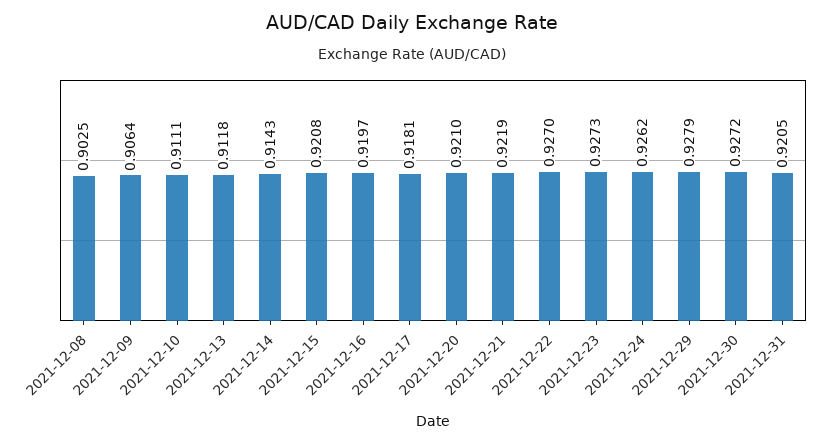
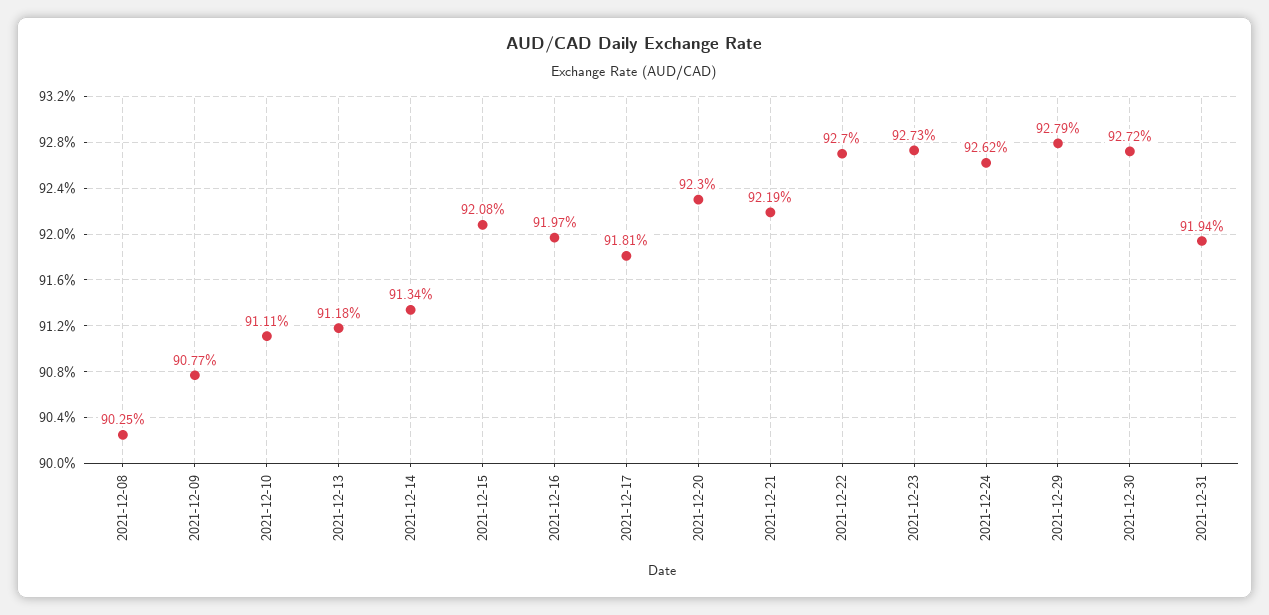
  {
    "2021-12-08": 0.9025,
-   "2021-12-09": 0.9064,
+   "2021-12-09": 0.9077,
    "2021-12-10": 0.9111,
    "2021-12-13": 0.9118,
-   "2021-12-14": 0.9143,
+   "2021-12-14": 0.9134,
    "2021-12-15": 0.9208,
    "2021-12-16": 0.9197,
    "2021-12-17": 0.9181,
-   "2021-12-20": 0.921,
+   "2021-12-20": 0.923,
    "2021-12-21": 0.9219,
    "2021-12-22": 0.927,
    "2021-12-23": 0.9273,
    "2021-12-24": 0.9262,
    "2021-12-29": 0.9279,
    "2021-12-30": 0.9272,
-   "2021-12-31": 0.9205
+   "2021-12-31": 0.9194
  }

